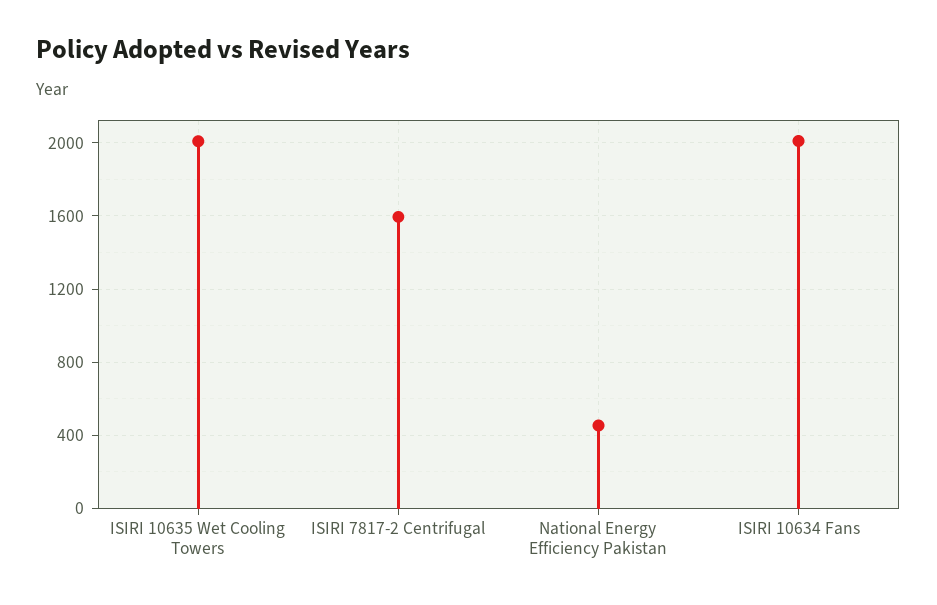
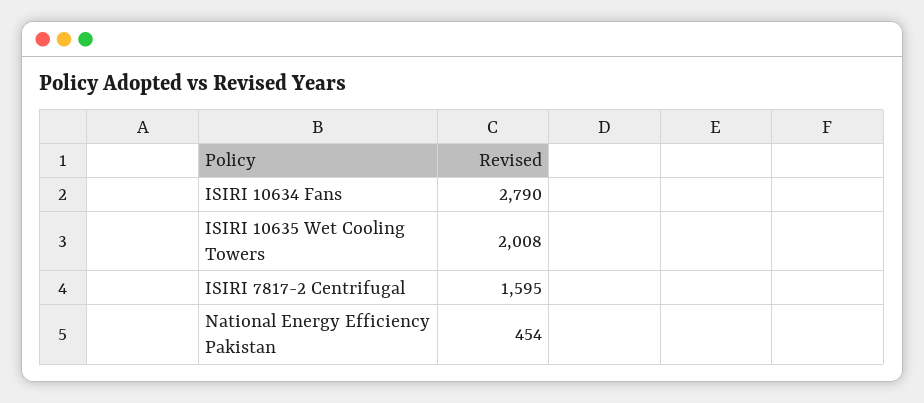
  {
    "ISIRI 10635 Wet Cooling Towers": 2008,
    "ISIRI 7817-2 Centrifugal": 1595,
    "National Energy Efficiency Pakistan": 454,
-   "ISIRI 10634 Fans": 2000
+   "ISIRI 10634 Fans": 2790
  }

